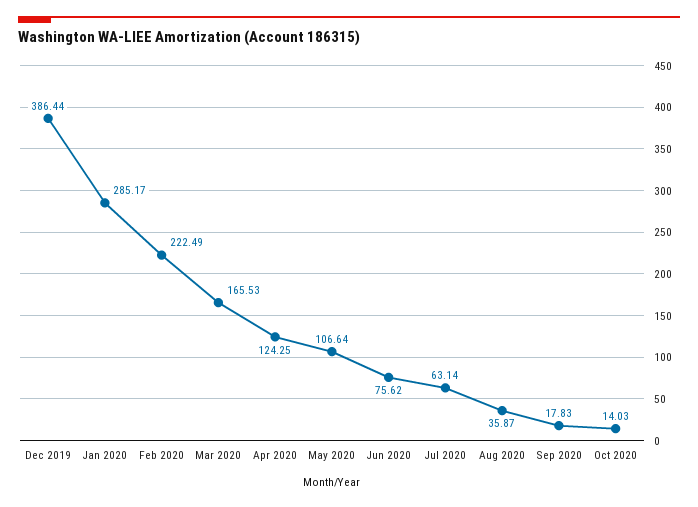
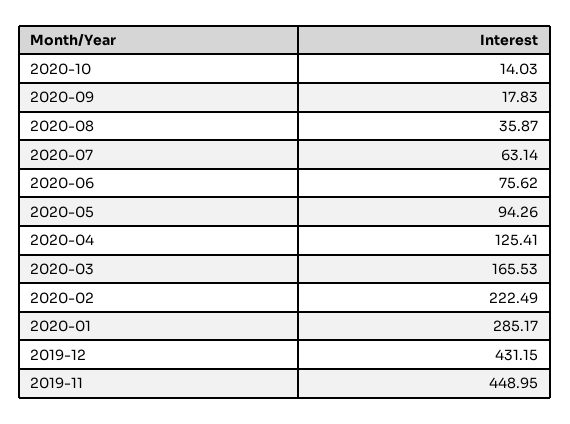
  {
-   "Dec 2019": 386.44,
+   "Dec 2019": 431.15,
    "Jan 2020": 285.17,
    "Feb 2020": 222.49,
    "Mar 2020": 165.53,
-   "Apr 2020": 124.25,
+   "Apr 2020": 125.41,
-   "May 2020": 106.64,
+   "May 2020": 94.26,
    "Jun 2020": 75.62,
    "Jul 2020": 63.14,
    "Aug 2020": 35.87,
    "Sep 2020": 17.83,
-   "Oct 2020": 14.03
+   "Oct 2020": 14.03,
+   "2019-11": 448.95
  }

